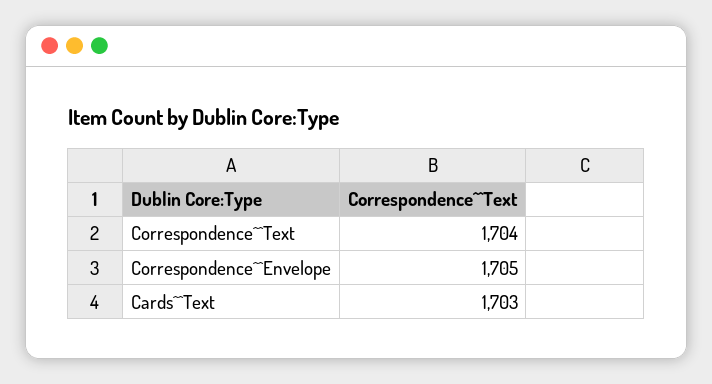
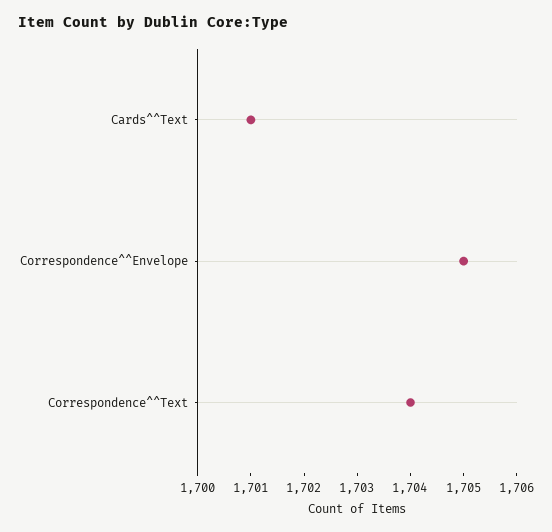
  {
    "Correspondence^^Text": 1704,
    "Correspondence^^Envelope": 1705,
-   "Cards^^Text": 1703
+   "Cards^^Text": 1701
  }

